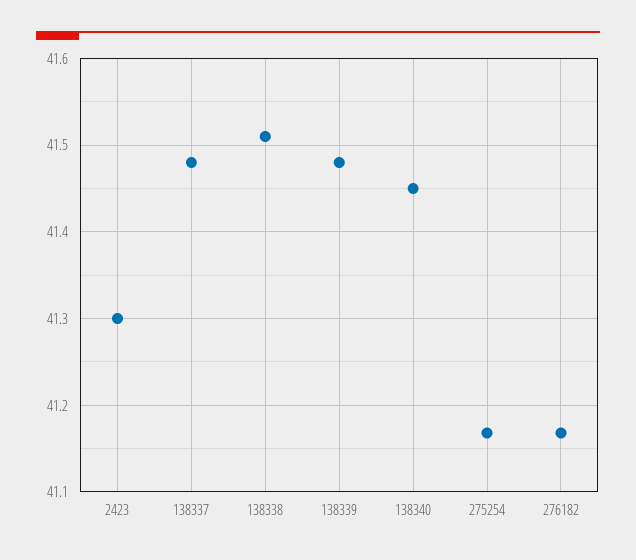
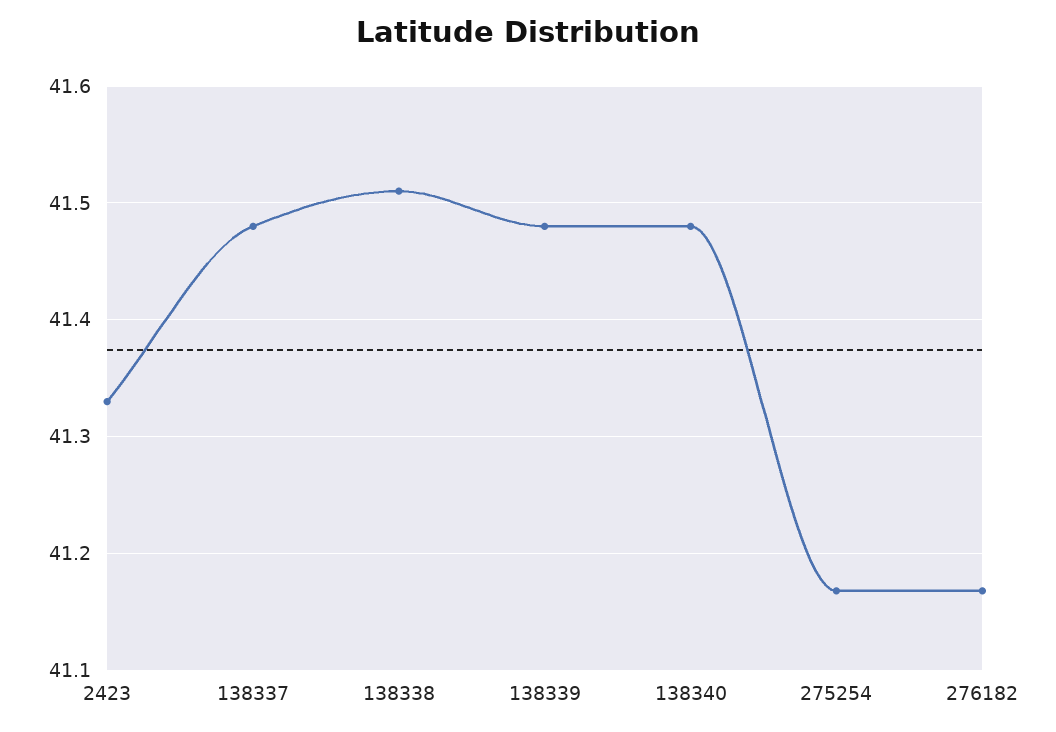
  {
-   "2423": 41.3,
+   "2423": 41.33,
    "138337": 41.48,
    "138338": 41.51,
    "138339": 41.48,
-   "138340": 41.45,
+   "138340": 41.48,
    "275254": 41.17,
    "276182": 41.17
  }

